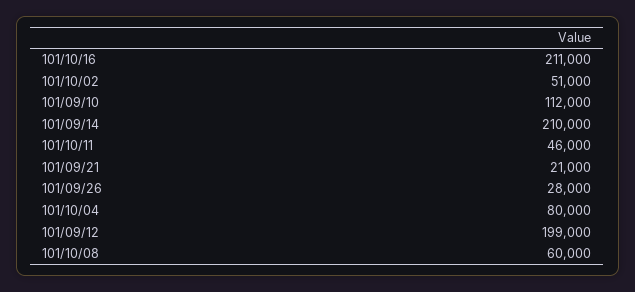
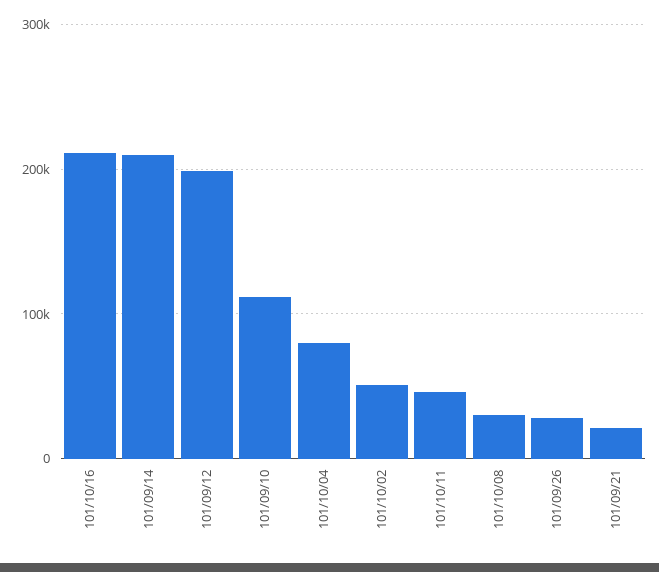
  {
    "101/10/16": 211000,
    "101/10/02": 51000,
    "101/09/10": 112000,
    "101/09/14": 210000,
    "101/10/11": 46000,
    "101/09/21": 21000,
    "101/09/26": 28000,
    "101/10/04": 80000,
    "101/09/12": 199000,
-   "101/10/08": 60000
+   "101/10/08": 30000
  }

